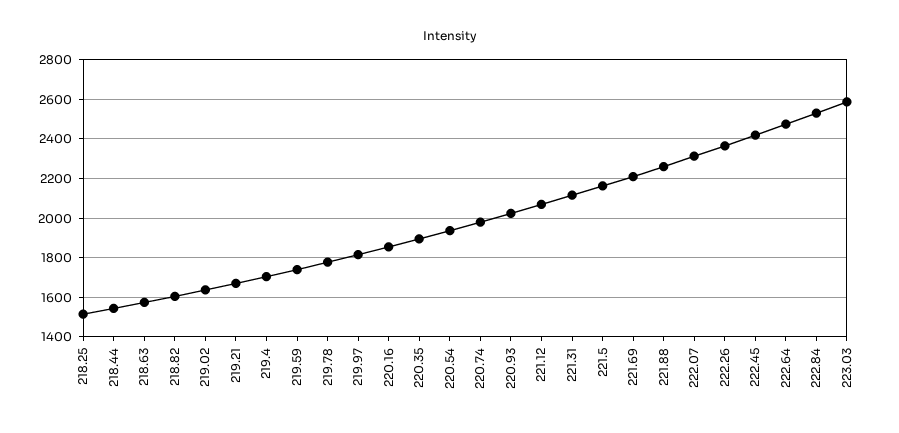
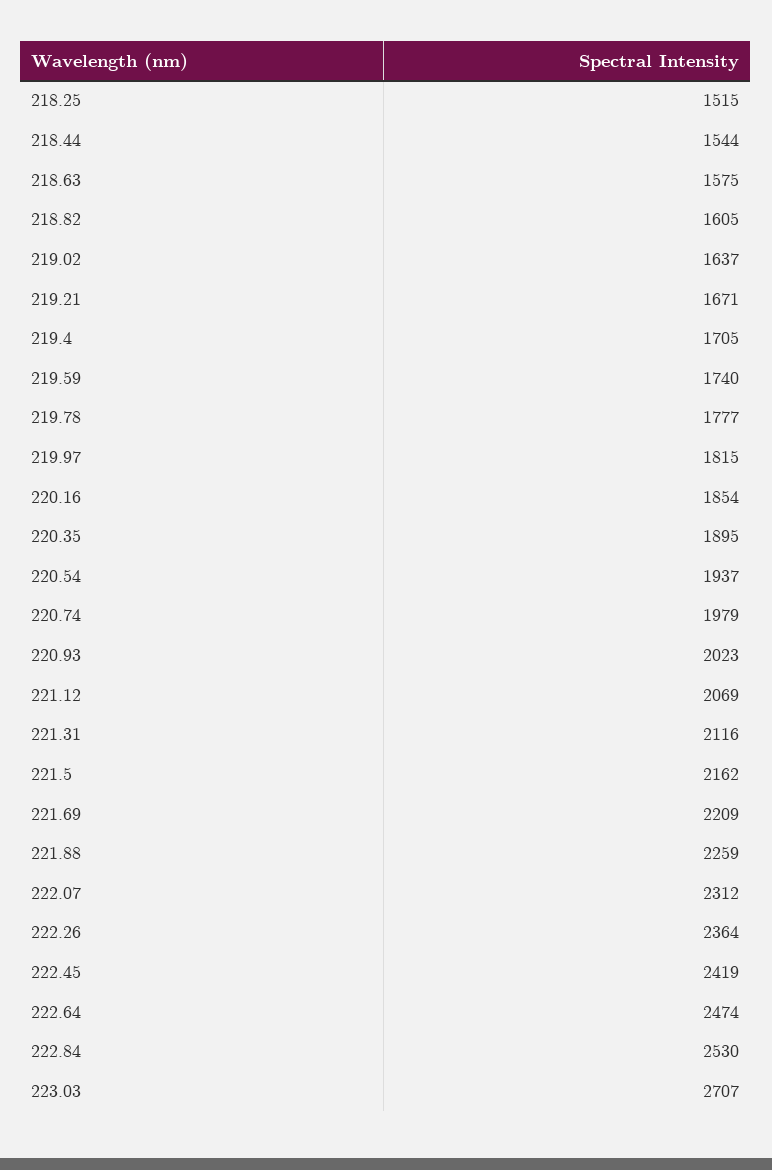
  {
    "218.25": 1515,
    "218.44": 1544,
    "218.63": 1575,
    "218.82": 1605,
    "219.02": 1637,
    "219.21": 1671,
    "219.4": 1705,
    "219.59": 1740,
    "219.78": 1777,
    "219.97": 1815,
    "220.16": 1854,
    "220.35": 1895,
    "220.54": 1937,
    "220.74": 1979,
    "220.93": 2023,
    "221.12": 2069,
    "221.31": 2116,
    "221.5": 2162,
    "221.69": 2209,
    "221.88": 2259,
    "222.07": 2312,
    "222.26": 2364,
    "222.45": 2419,
    "222.64": 2474,
    "222.84": 2530,
-   "223.03": 2600
+   "223.03": 2707
  }

